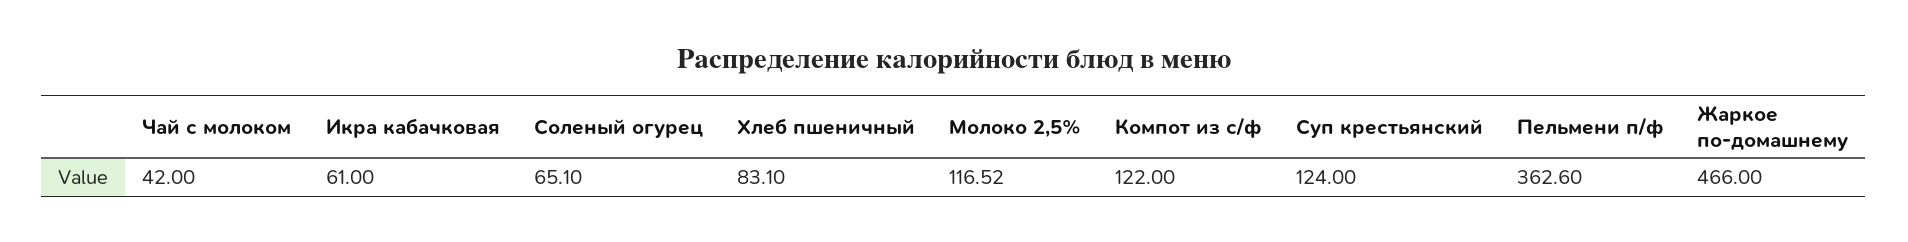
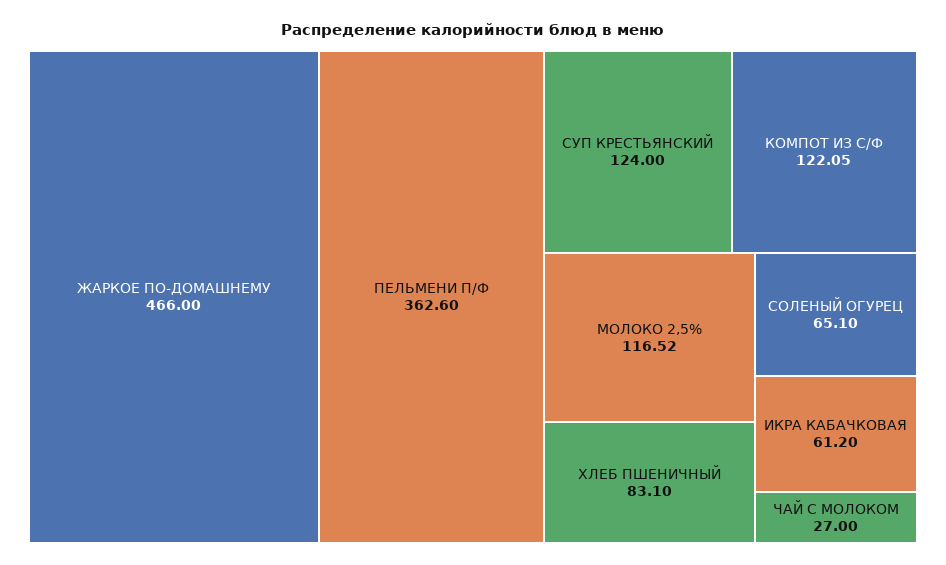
  {
-   "Чай с молоком": 42,
+   "Чай с молоком": 27,
-   "Икра кабачковая": 61,
+   "Икра кабачковая": 61.2,
    "Соленый огурец": 65.1,
    "Хлеб пшеничный": 83.1,
    "Молоко 2,5%": 116.52,
-   "Компот из с/ф": 122,
+   "Компот из с/ф": 122.05,
    "Суп крестьянский": 124,
    "Пельмени п/ф": 362.6,
    "Жаркое по-домашнему": 466
  }

